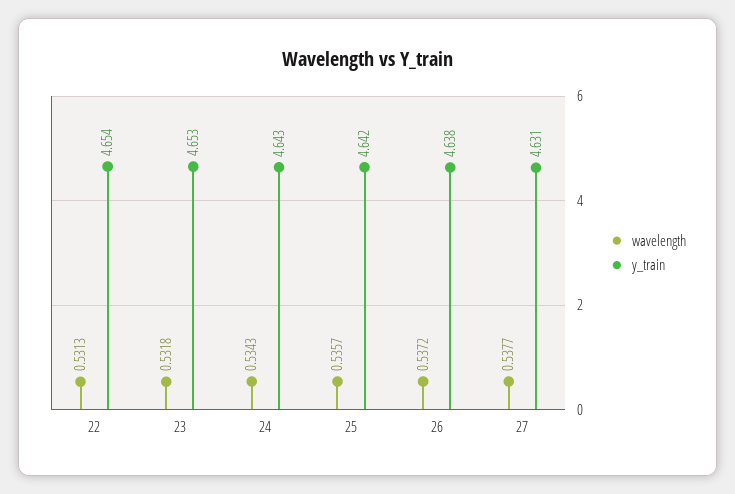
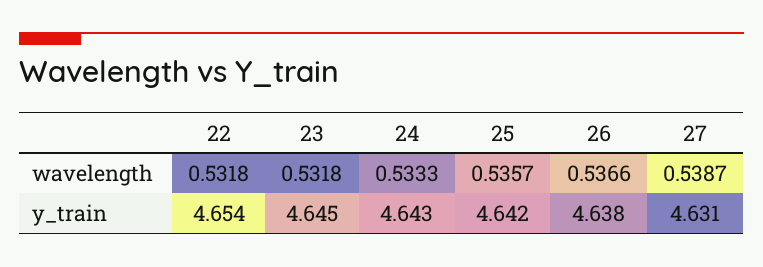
  {
    "wavelength": {
-     "22": 0.5313,
+     "22": 0.5318,
      "23": 0.5318,
-     "24": 0.5343,
+     "24": 0.5333,
      "25": 0.5357,
-     "26": 0.5372,
+     "26": 0.5366,
-     "27": 0.5377
+     "27": 0.5387
    },
    "y_train": {
      "22": 4.654,
-     "23": 4.653,
+     "23": 4.645,
      "24": 4.643,
      "25": 4.642,
      "26": 4.638,
      "27": 4.631
    }
  }

